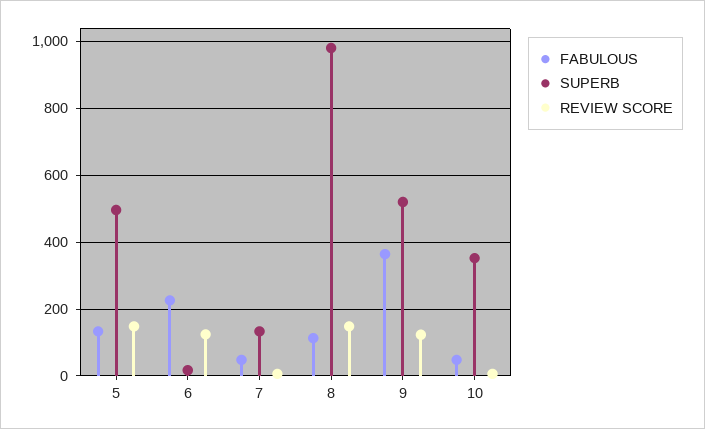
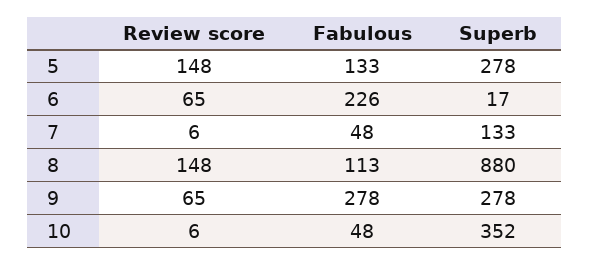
  {
    "FABULOUS": {
      "5": 133,
      "6": 226,
      "7": 48,
      "8": 113,
-     "9": 360,
+     "9": 278,
      "10": 48
    },
    "SUPERB": {
-     "5": 500,
+     "5": 278,
      "6": 17,
      "7": 133,
-     "8": 980,
+     "8": 880,
-     "9": 520,
+     "9": 278,
      "10": 352
    },
    "REVIEW SCORE": {
      "5": 148,
-     "6": 120,
+     "6": 65,
      "7": 6,
      "8": 148,
-     "9": 120,
+     "9": 65,
      "10": 6
    }
  }

